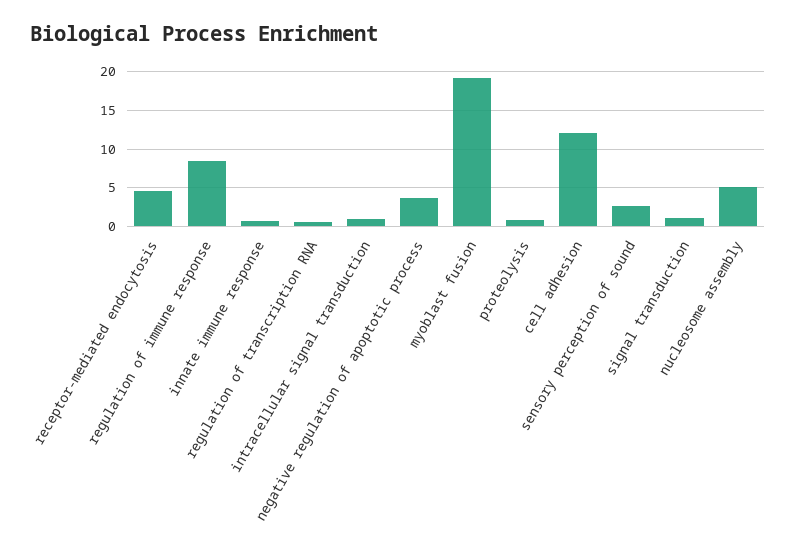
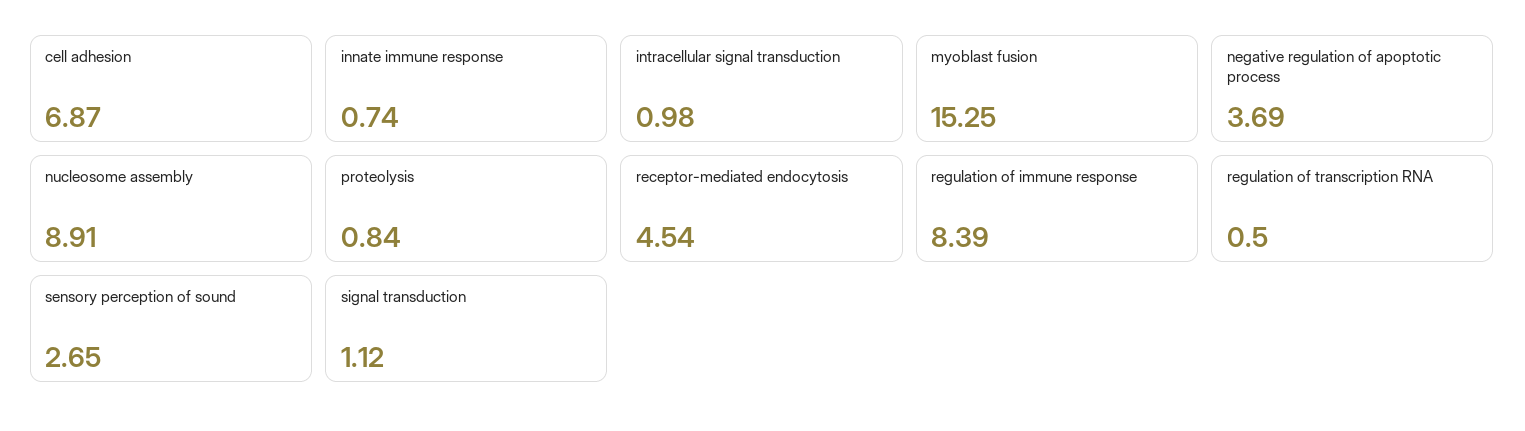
  {
    "receptor-mediated endocytosis": 4.54,
    "regulation of immune response": 8.39,
    "innate immune response": 0.74,
    "regulation of transcription RNA": 0.5,
    "intracellular signal transduction": 0.98,
    "negative regulation of apoptotic process": 3.69,
-   "myoblast fusion": 19,
+   "myoblast fusion": 15.25,
    "proteolysis": 0.84,
-   "cell adhesion": 12,
+   "cell adhesion": 6.87,
    "sensory perception of sound": 2.65,
    "signal transduction": 1.12,
-   "nucleosome assembly": 5
+   "nucleosome assembly": 8.91
  }

